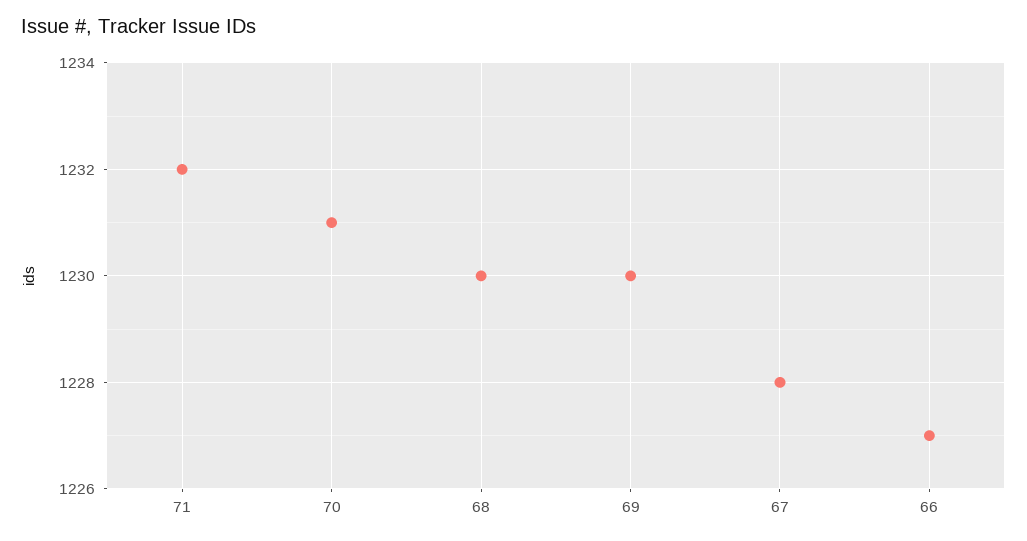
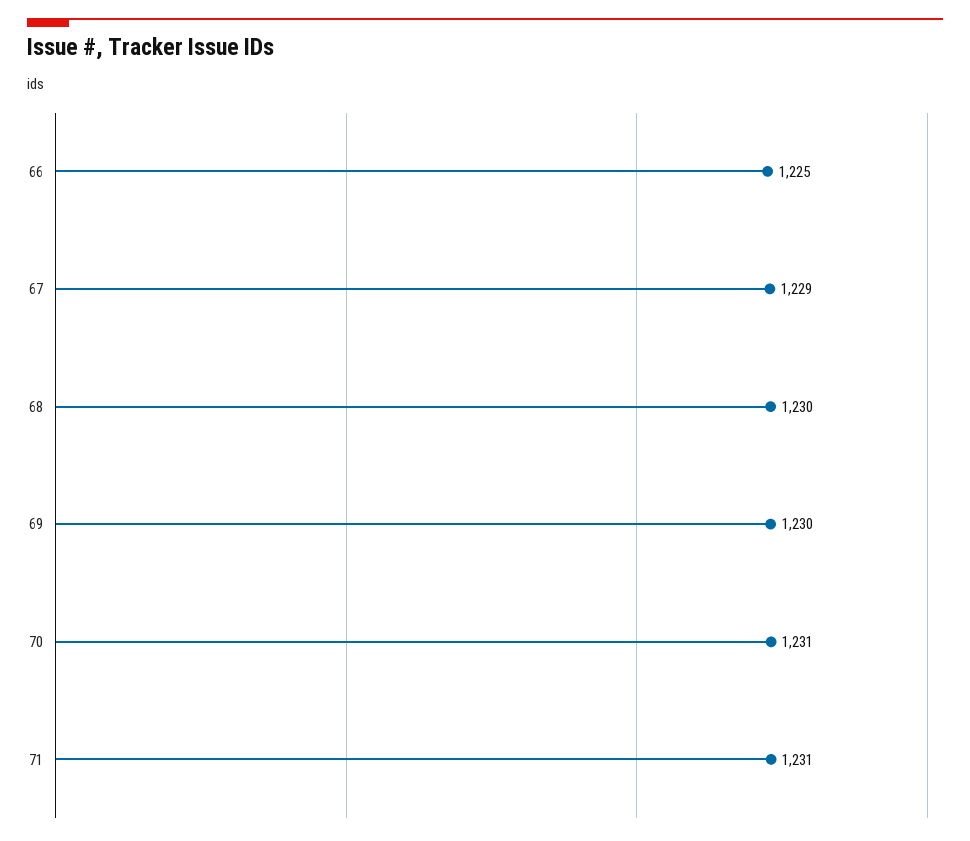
  {
-   "71": 1232,
+   "71": 1231,
    "70": 1231,
    "68": 1230,
    "69": 1230,
-   "67": 1228,
+   "67": 1229,
-   "66": 1227
+   "66": 1225
  }

